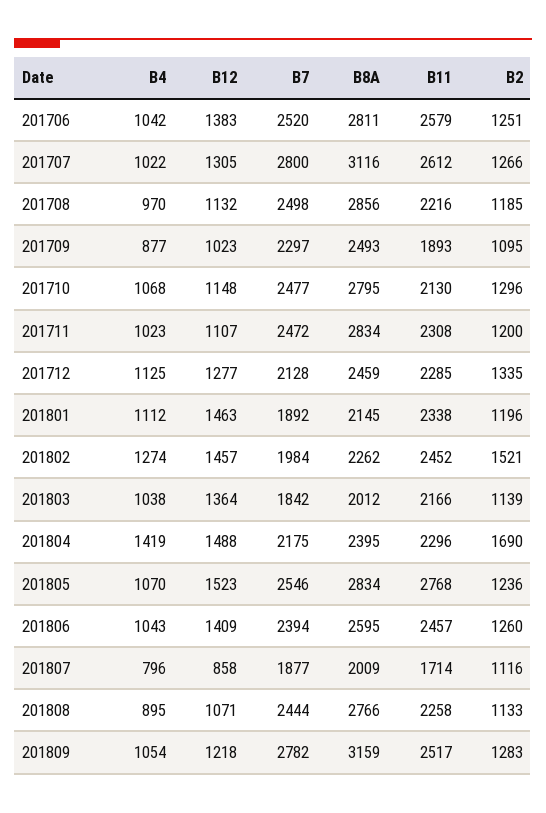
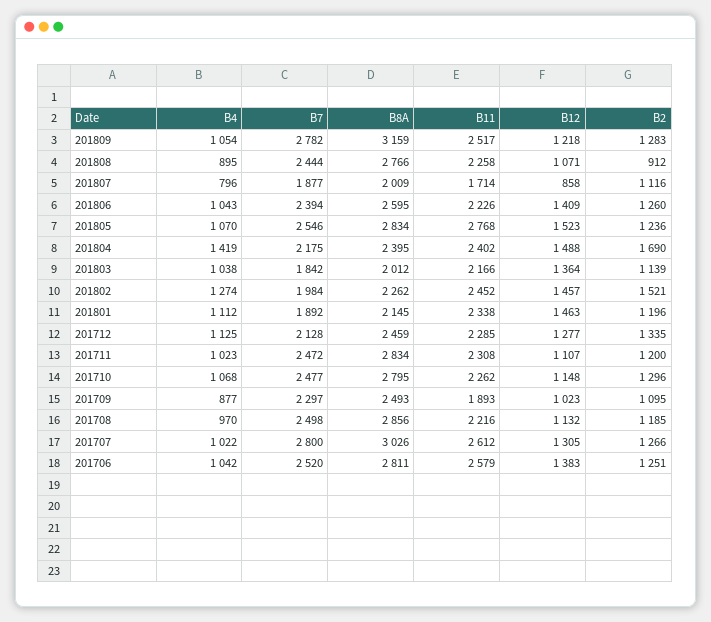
  {
    "B4": {
      "201706": 1042,
      "201707": 1022,
      "201708": 970,
      "201709": 877,
      "201710": 1068,
      "201711": 1023,
      "201712": 1125,
      "201801": 1112,
      "201802": 1274,
      "201803": 1038,
      "201804": 1419,
      "201805": 1070,
      "201806": 1043,
      "201807": 796,
      "201808": 895,
      "201809": 1054
    },
    "B12": {
      "201706": 1383,
      "201707": 1305,
      "201708": 1132,
      "201709": 1023,
      "201710": 1148,
      "201711": 1107,
      "201712": 1277,
      "201801": 1463,
      "201802": 1457,
      "201803": 1364,
      "201804": 1488,
      "201805": 1523,
      "201806": 1409,
      "201807": 858,
      "201808": 1071,
      "201809": 1218
    },
    "B7": {
      "201706": 2520,
      "201707": 2800,
      "201708": 2498,
      "201709": 2297,
      "201710": 2477,
      "201711": 2472,
      "201712": 2128,
      "201801": 1892,
      "201802": 1984,
      "201803": 1842,
      "201804": 2175,
      "201805": 2546,
      "201806": 2394,
      "201807": 1877,
      "201808": 2444,
      "201809": 2782
    },
    "B8A": {
      "201706": 2811,
-     "201707": 3116,
+     "201707": 3026,
      "201708": 2856,
      "201709": 2493,
      "201710": 2795,
      "201711": 2834,
      "201712": 2459,
      "201801": 2145,
      "201802": 2262,
      "201803": 2012,
      "201804": 2395,
      "201805": 2834,
      "201806": 2595,
      "201807": 2009,
      "201808": 2766,
      "201809": 3159
    },
    "B11": {
      "201706": 2579,
      "201707": 2612,
      "201708": 2216,
      "201709": 1893,
-     "201710": 2130,
+     "201710": 2262,
      "201711": 2308,
      "201712": 2285,
      "201801": 2338,
      "201802": 2452,
      "201803": 2166,
-     "201804": 2296,
+     "201804": 2402,
      "201805": 2768,
-     "201806": 2457,
+     "201806": 2226,
      "201807": 1714,
      "201808": 2258,
      "201809": 2517
    },
    "B2": {
      "201706": 1251,
      "201707": 1266,
      "201708": 1185,
      "201709": 1095,
      "201710": 1296,
      "201711": 1200,
      "201712": 1335,
      "201801": 1196,
      "201802": 1521,
      "201803": 1139,
      "201804": 1690,
      "201805": 1236,
      "201806": 1260,
      "201807": 1116,
-     "201808": 1133,
+     "201808": 912,
      "201809": 1283
    }
  }

